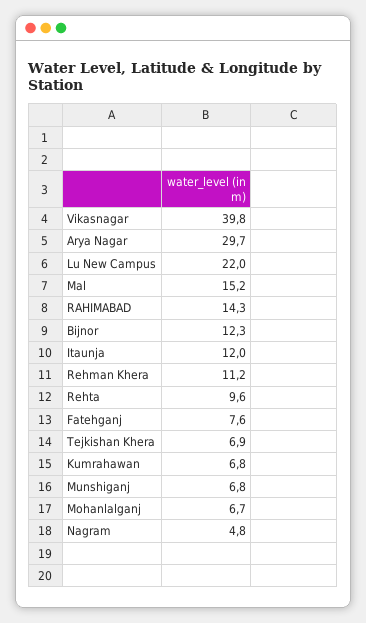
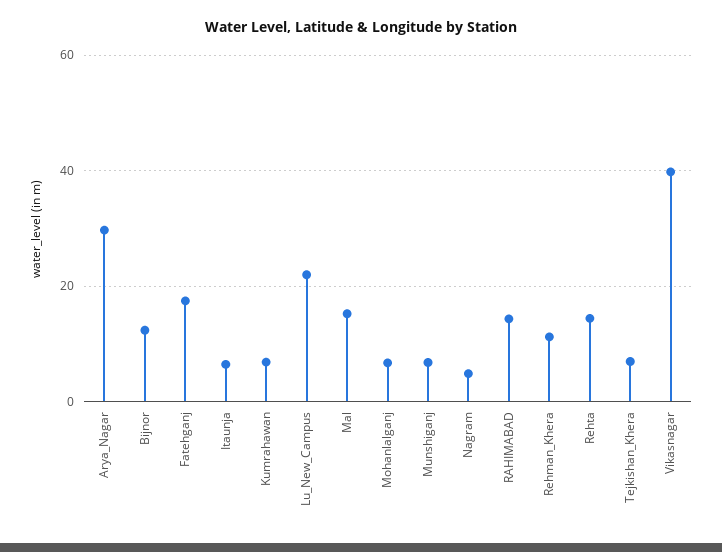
  {
    "Vikasnagar": 39.8,
    "Arya Nagar": 29.7,
    "Lu New Campus": 22,
    "Mal": 15.2,
    "RAHIMABAD": 14.3,
    "Bijnor": 12.3,
-   "Itaunja": 12,
+   "Itaunja": 6,
    "Rehman Khera": 11.2,
-   "Rehta": 9.6,
+   "Rehta": 14,
-   "Fatehganj": 7.6,
+   "Fatehganj": 18,
    "Tejkishan Khera": 6.9,
    "Kumrahawan": 6.8,
    "Munshiganj": 6.8,
    "Mohanlalganj": 6.7,
    "Nagram": 4.8
  }

